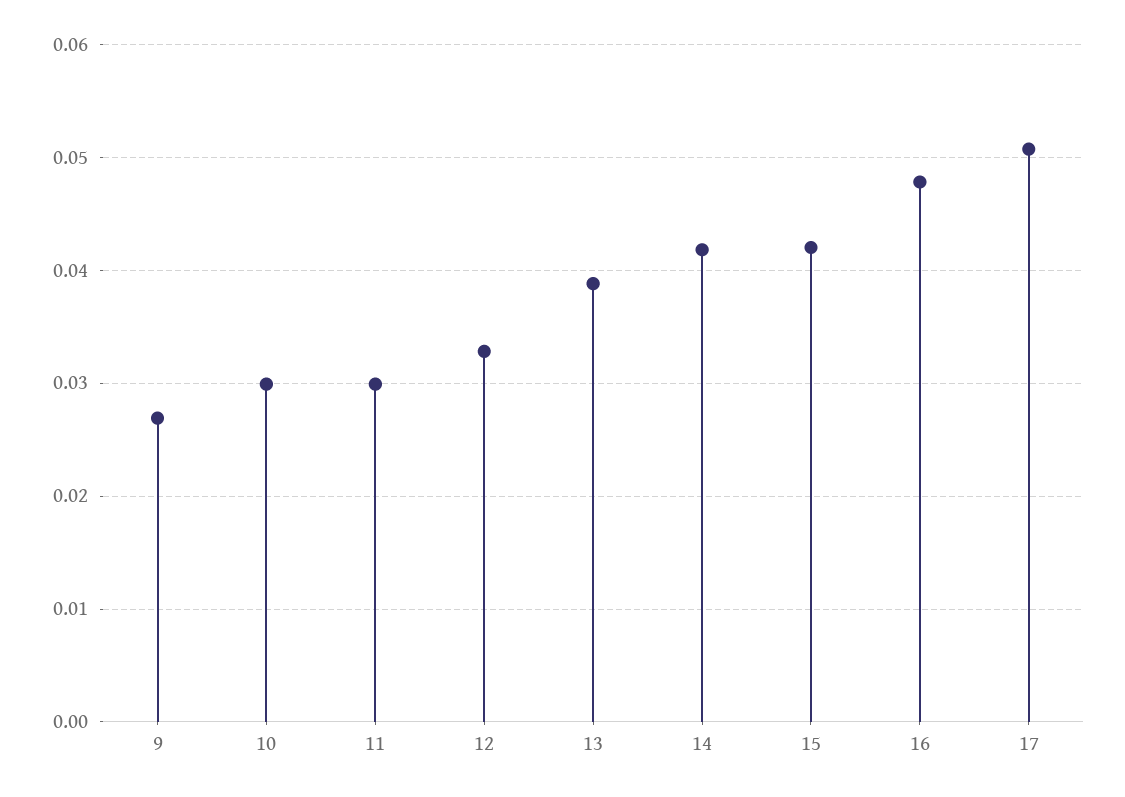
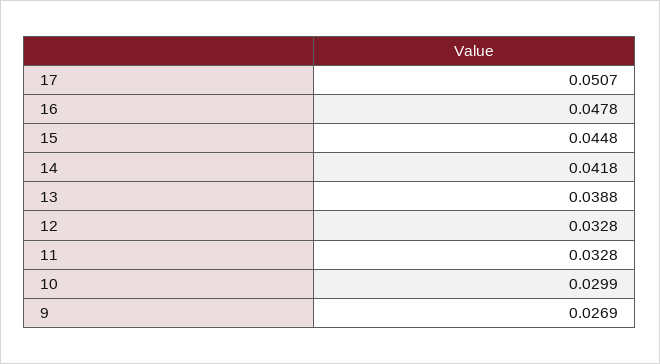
  {
    "9": 0.0269,
    "10": 0.0299,
-   "11": 0.03,
+   "11": 0.0328,
    "12": 0.0328,
    "13": 0.0388,
    "14": 0.0418,
-   "15": 0.042,
+   "15": 0.0448,
    "16": 0.0478,
    "17": 0.0507
  }

